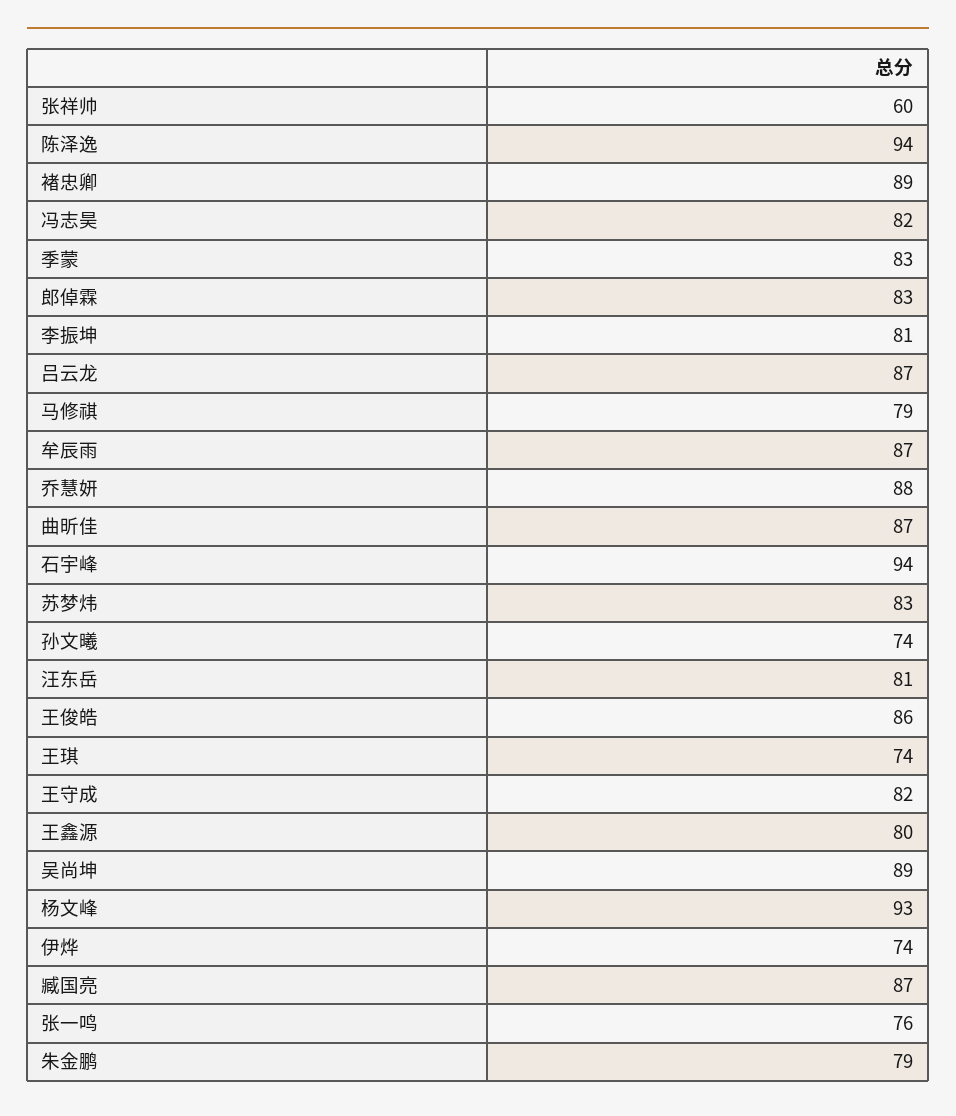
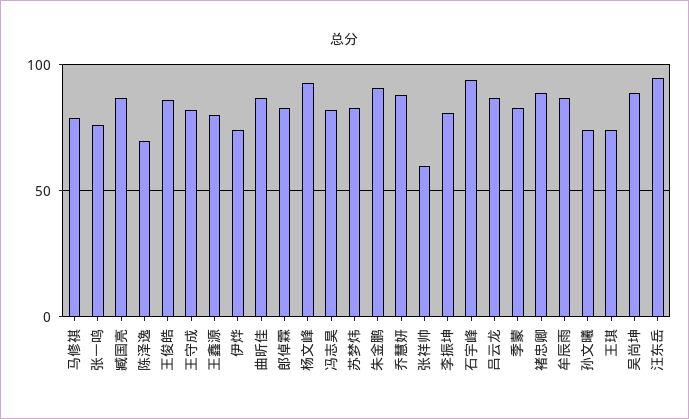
  {
    "张祥帅": 60,
-   "陈泽逸": 94,
+   "陈泽逸": 70,
    "褚忠卿": 89,
    "冯志昊": 82,
    "季蒙": 83,
    "郎倬霖": 83,
    "李振坤": 81,
    "吕云龙": 87,
    "马修祺": 79,
    "牟辰雨": 87,
    "乔慧妍": 88,
    "曲昕佳": 87,
    "石宇峰": 94,
    "苏梦炜": 83,
    "孙文曦": 74,
-   "汪东岳": 81,
+   "汪东岳": 95,
    "王俊皓": 86,
    "王琪": 74,
    "王守成": 82,
    "王鑫源": 80,
    "吴尚坤": 89,
    "杨文峰": 93,
    "伊烨": 74,
    "臧国亮": 87,
    "张一鸣": 76,
-   "朱金鹏": 79
+   "朱金鹏": 90
  }

